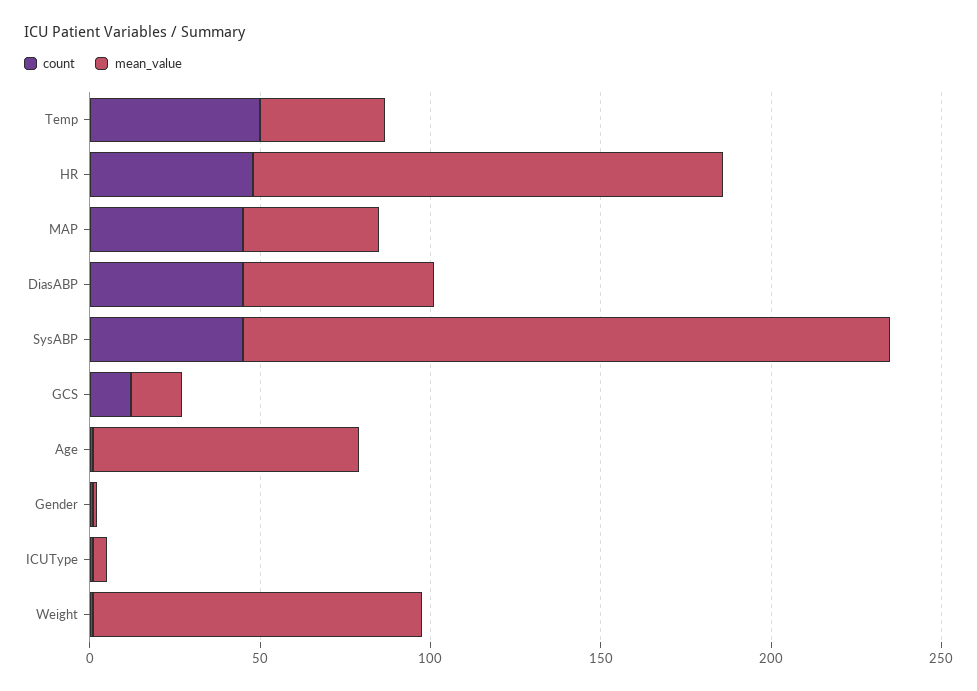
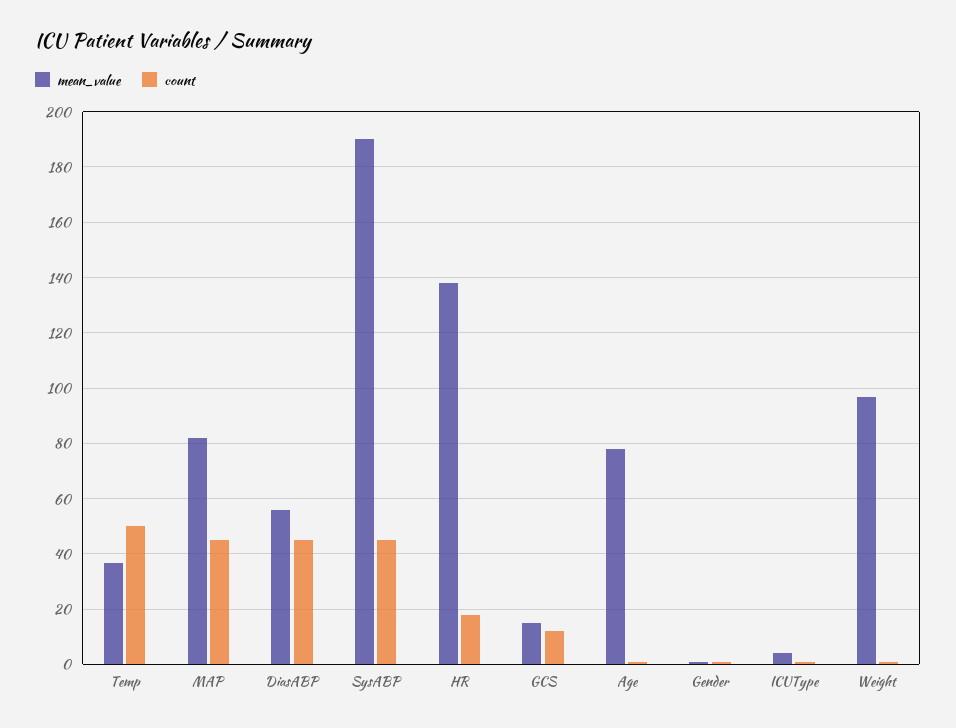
  {
    "count": {
      "Temp": 50,
-     "HR": 50,
+     "HR": 17.5,
      "MAP": 45,
      "DiasABP": 45,
      "SysABP": 45,
      "GCS": 12.5,
      "Age": 0,
      "Gender": 0,
      "ICUType": 0,
      "Weight": 0
    },
    "mean_value": {
      "Temp": 37.5,
      "HR": 137.5,
-     "MAP": 40,
+     "MAP": 82.5,
      "DiasABP": 55,
      "SysABP": 190,
      "GCS": 15,
      "Age": 77.5,
      "Gender": 0,
      "ICUType": 5,
      "Weight": 97.5
    }
  }

